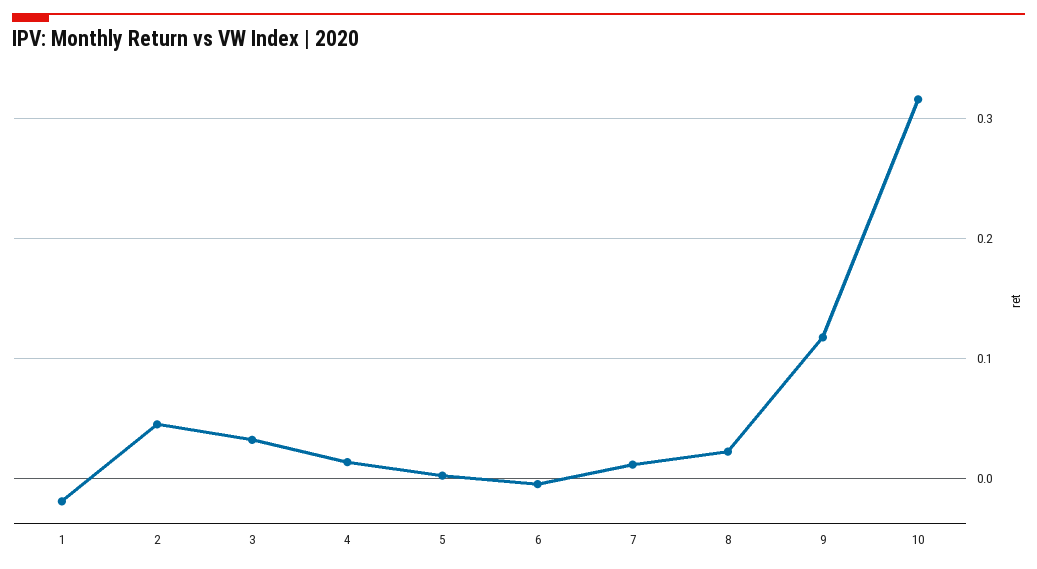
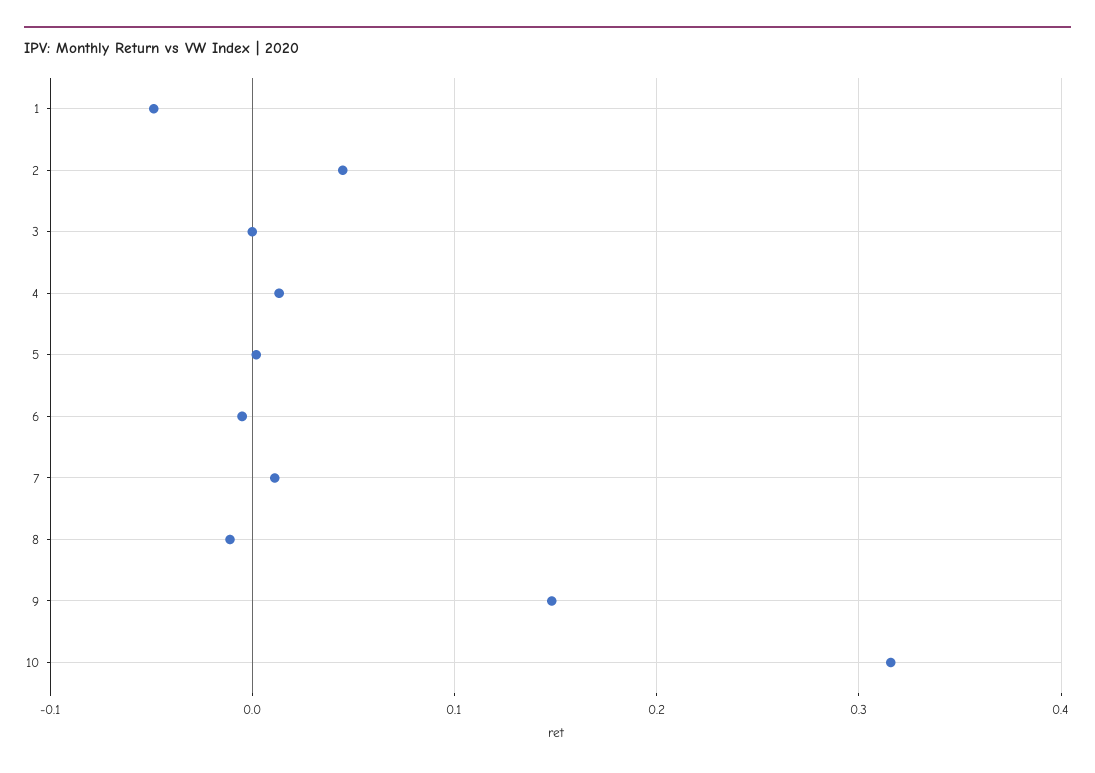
  {
-   "1": -0.02,
+   "1": -0.05,
    "2": 0.04,
-   "3": 0.03,
+   "3": 0,
    "4": 0.01,
    "5": 0,
    "6": -0.01,
    "7": 0.01,
-   "8": 0.02,
+   "8": -0.01,
-   "9": 0.12,
+   "9": 0.15,
    "10": 0.32
  }

